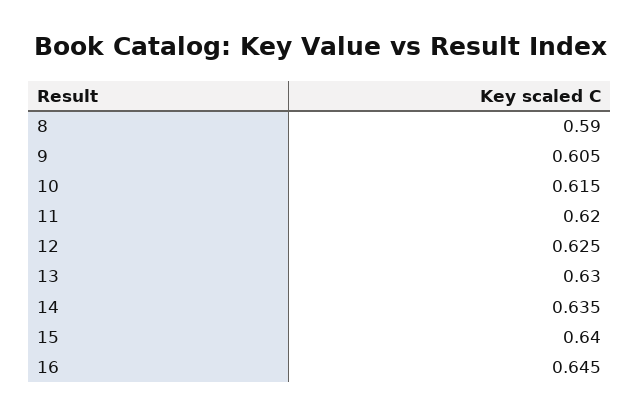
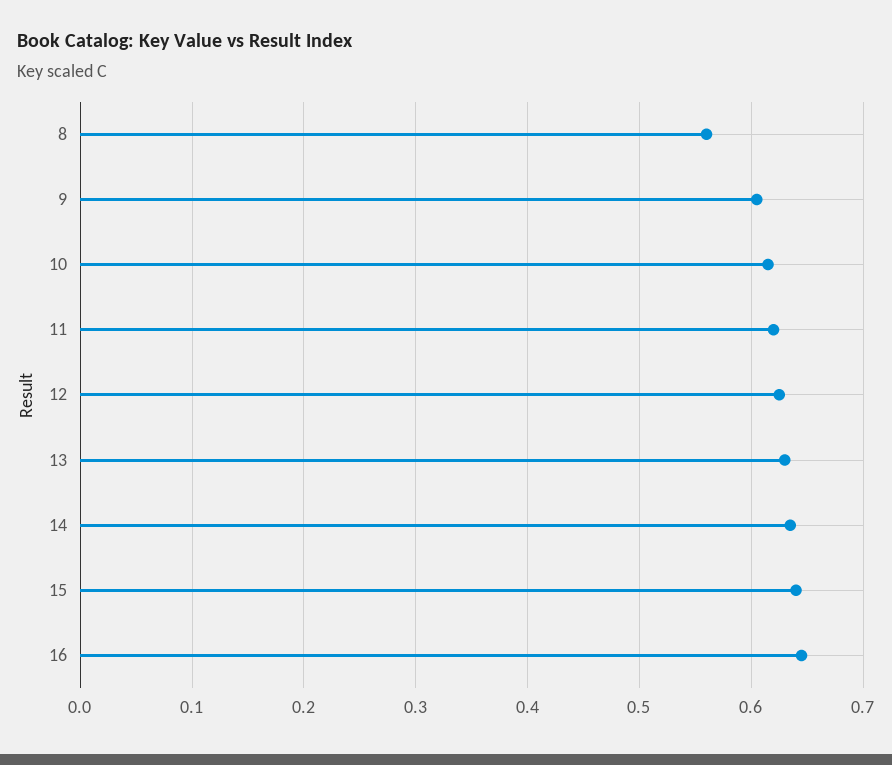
  {
-   "8": 0.59,
+   "8": 0.56,
    "9": 0.605,
    "10": 0.615,
    "11": 0.62,
    "12": 0.625,
    "13": 0.63,
    "14": 0.635,
    "15": 0.64,
    "16": 0.645
  }

